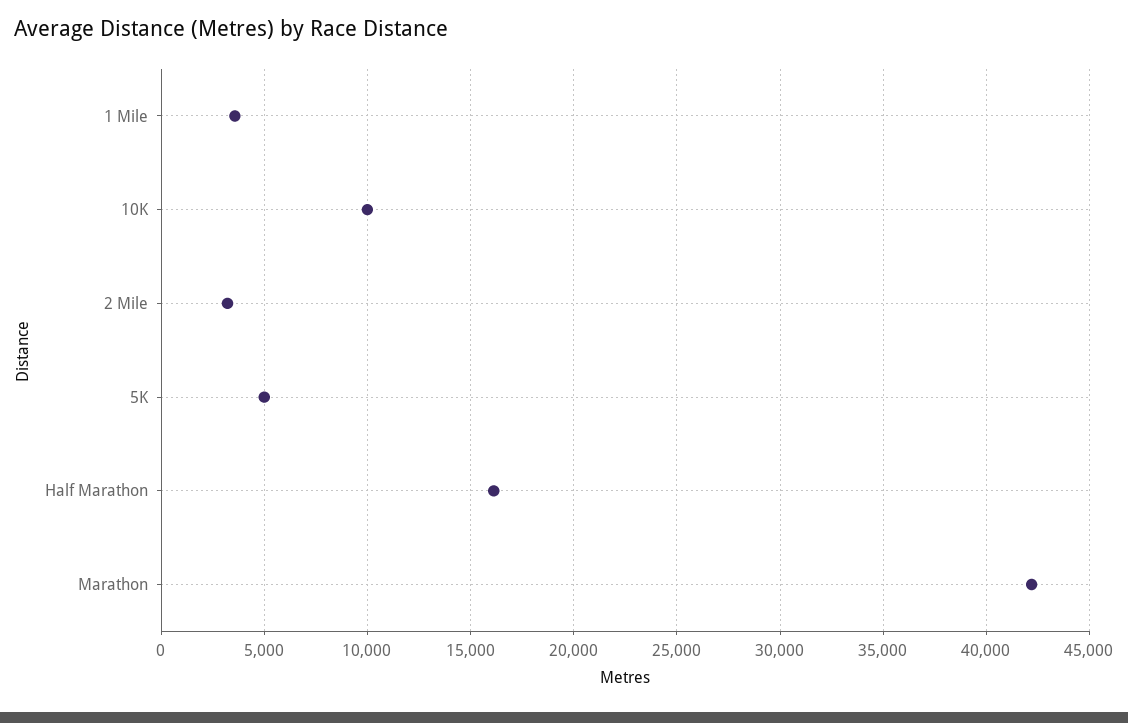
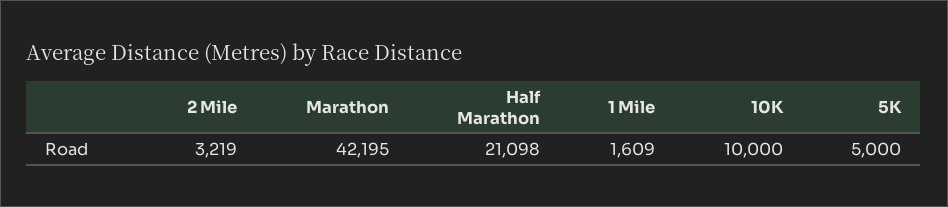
  {
-   "1 Mile": 3500,
+   "1 Mile": 1609,
    "10K": 10000,
    "2 Mile": 3219,
    "5K": 5000,
-   "Half Marathon": 16000,
+   "Half Marathon": 21098,
    "Marathon": 42195
  }

